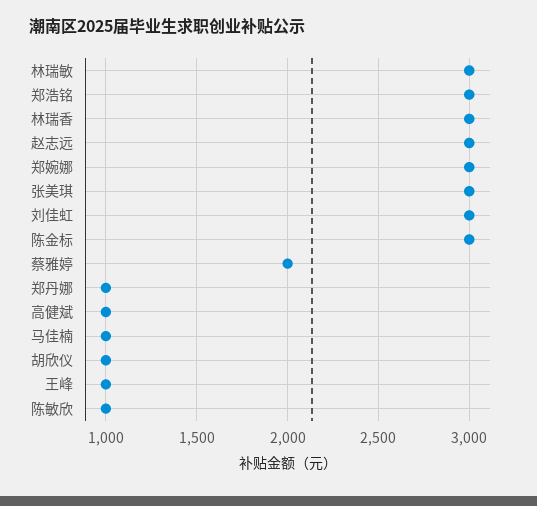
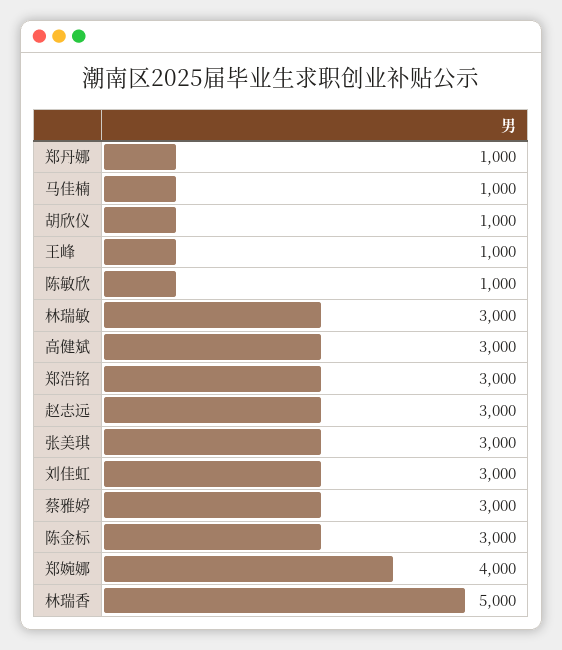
  {
    "林瑞敏": 3000,
    "郑浩铭": 3000,
-   "林瑞香": 3000,
+   "林瑞香": 5000,
    "赵志远": 3000,
-   "郑婉娜": 3000,
+   "郑婉娜": 4000,
    "张美琪": 3000,
    "刘佳虹": 3000,
    "陈金标": 3000,
-   "蔡雅婷": 2000,
+   "蔡雅婷": 3000,
    "郑丹娜": 1000,
-   "高健斌": 1000,
+   "高健斌": 3000,
    "马佳楠": 1000,
    "胡欣仪": 1000,
    "王峰": 1000,
    "陈敏欣": 1000
  }

